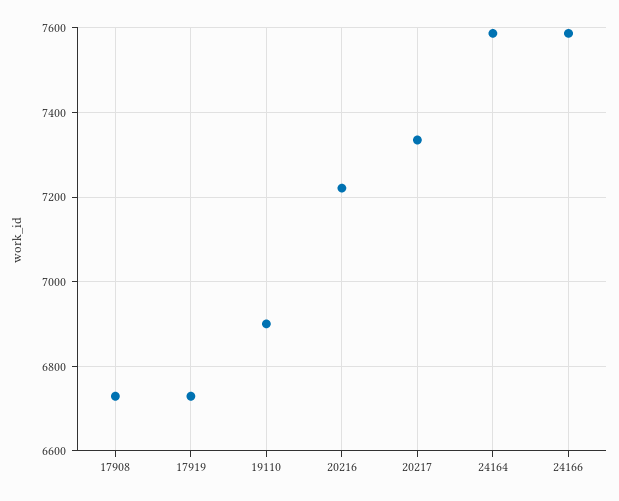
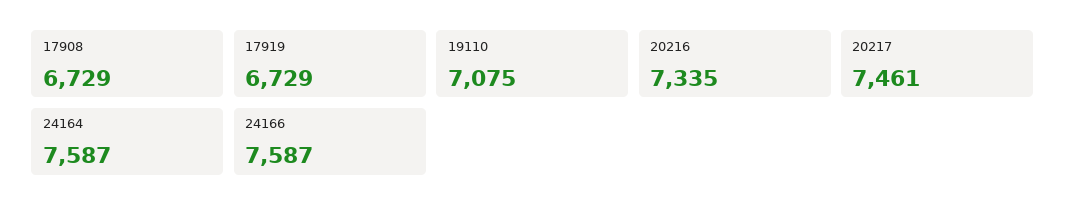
  {
    "17908": 6729,
    "17919": 6729,
-   "19110": 6900,
+   "19110": 7075,
-   "20216": 7220,
+   "20216": 7335,
-   "20217": 7340,
+   "20217": 7461,
    "24164": 7587,
    "24166": 7587
  }

